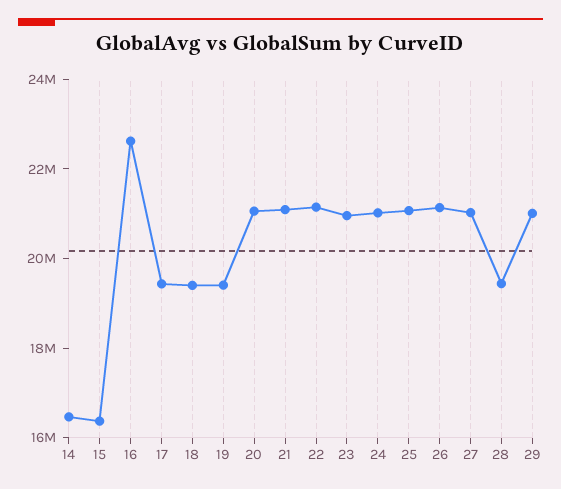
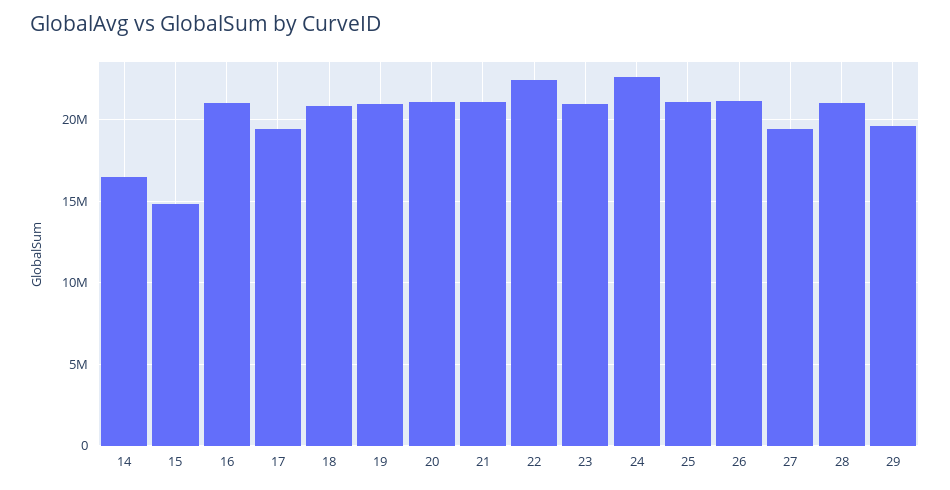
  {
    "14": 16500000,
-   "15": 16500000,
+   "15": 15000000,
-   "16": 22500000,
+   "16": 21000000,
    "17": 19500000,
-   "18": 19500000,
+   "18": 21000000,
-   "19": 19500000,
+   "19": 21000000,
    "20": 21000000,
    "21": 21000000,
-   "22": 21000000,
+   "22": 22500000,
    "23": 21000000,
-   "24": 21000000,
+   "24": 22500000,
    "25": 21000000,
    "26": 21000000,
-   "27": 21000000,
+   "27": 19500000,
-   "28": 19500000,
+   "28": 21000000,
-   "29": 21000000
+   "29": 19500000
  }

